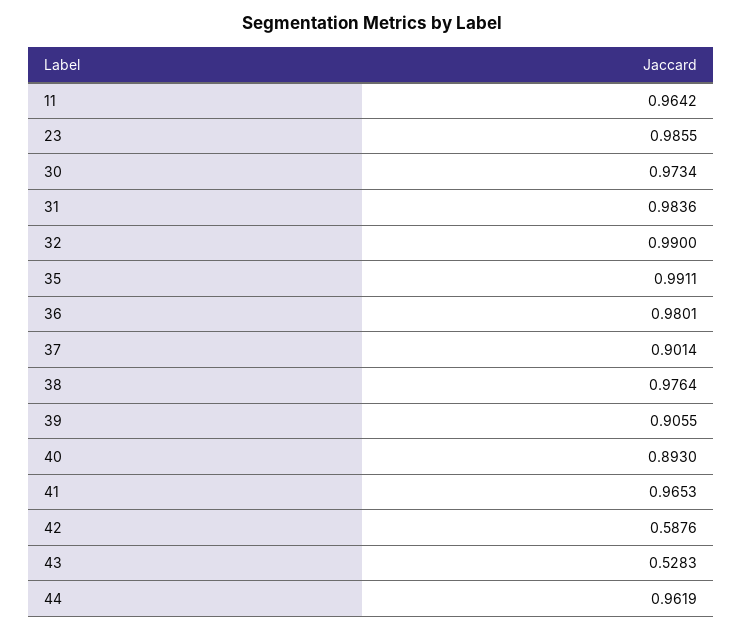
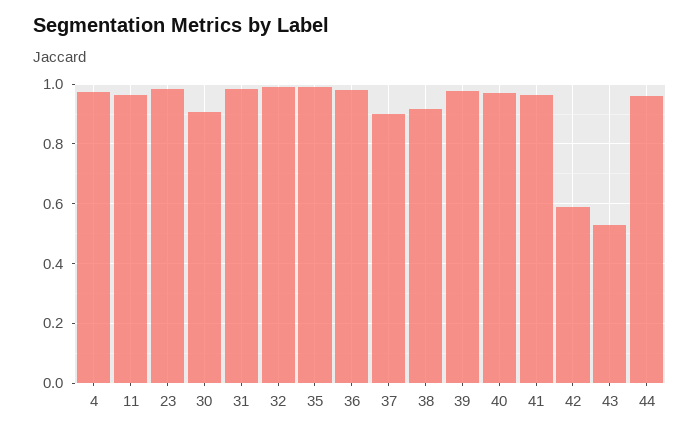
  {
    "11": 0.9642,
    "23": 0.9855,
-   "30": 0.9734,
+   "30": 0.9,
    "31": 0.9836,
    "32": 0.99,
    "35": 0.9911,
    "36": 0.9801,
    "37": 0.9014,
-   "38": 0.9764,
+   "38": 0.925,
-   "39": 0.9055,
+   "39": 0.975,
-   "40": 0.893,
+   "40": 0.975,
    "41": 0.9653,
    "42": 0.5876,
    "43": 0.5283,
-   "44": 0.9619
+   "44": 0.9619,
+   "4": 0.975
  }

